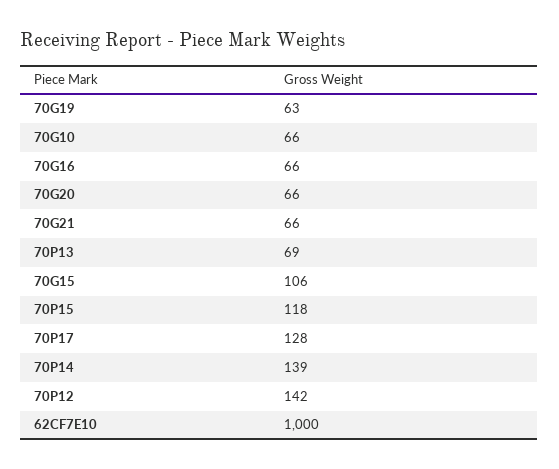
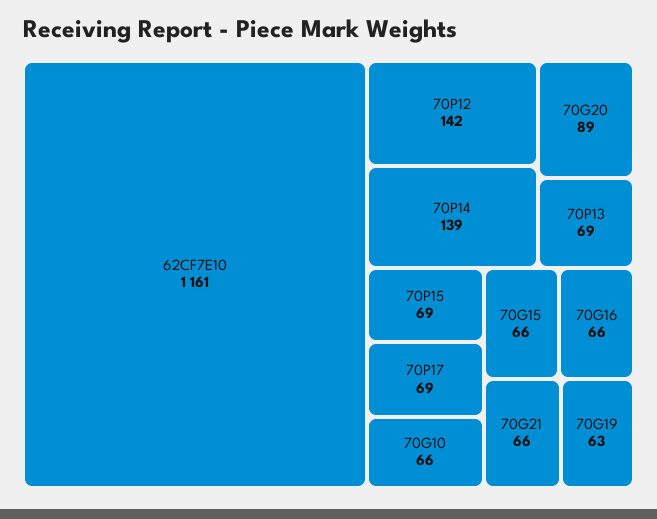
  {
    "70G19": 63,
    "70G10": 66,
    "70G16": 66,
-   "70G20": 66,
+   "70G20": 89,
    "70G21": 66,
    "70P13": 69,
-   "70G15": 106,
+   "70G15": 66,
-   "70P15": 118,
+   "70P15": 69,
-   "70P17": 128,
+   "70P17": 69,
    "70P14": 139,
    "70P12": 142,
-   "62CF7E10": 1000
+   "62CF7E10": 1161
  }

